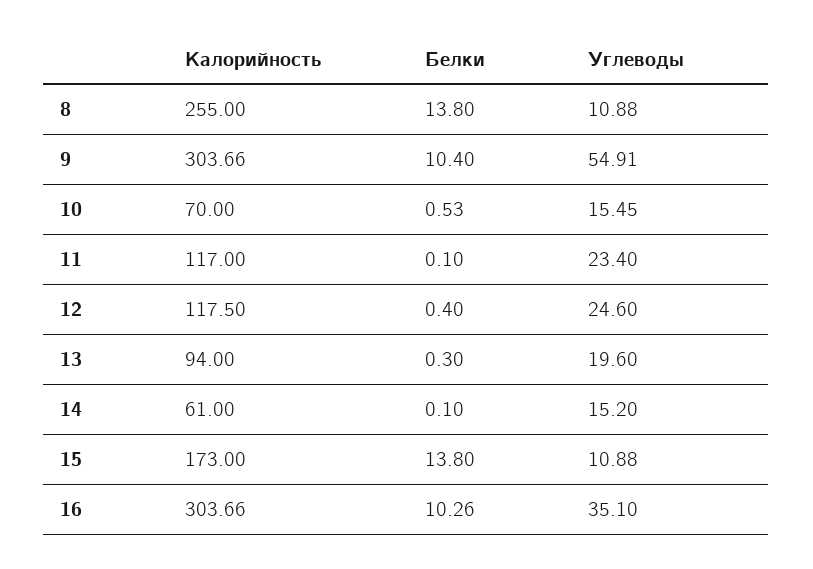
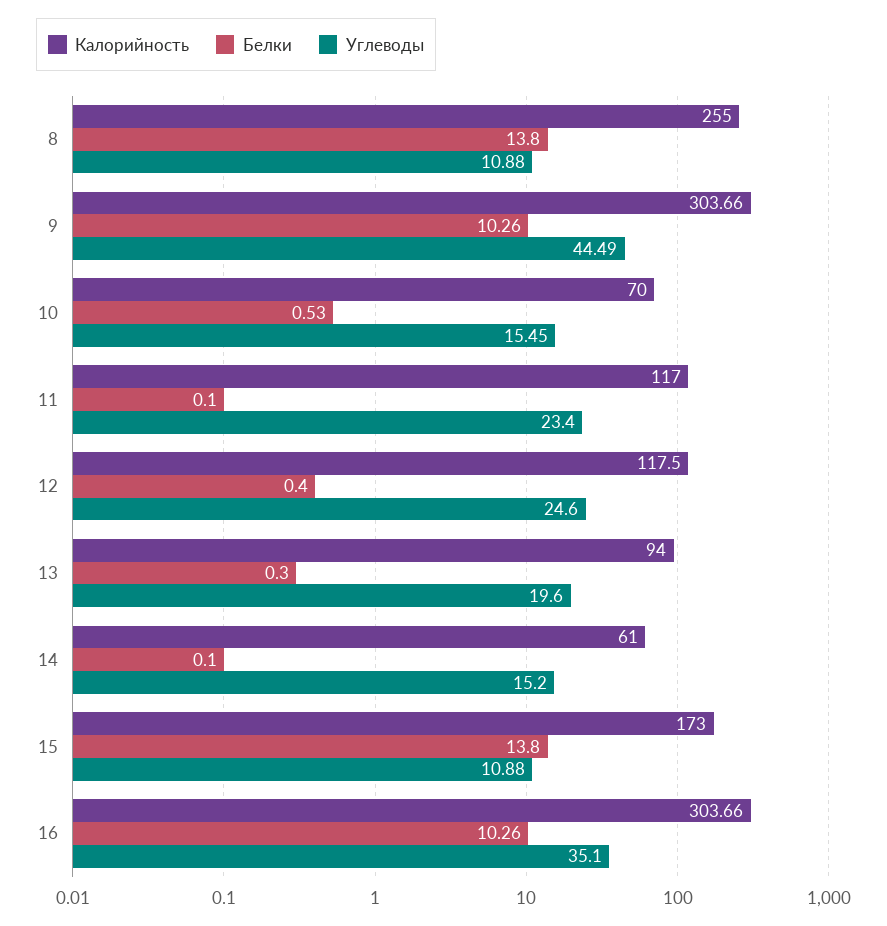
  {
    "Калорийность": {
      "8": 255,
      "9": 303.66,
      "10": 70,
      "11": 117,
      "12": 117.5,
      "13": 94,
      "14": 61,
      "15": 173,
      "16": 303.66
    },
    "Белки": {
      "8": 13.8,
-     "9": 10.4,
+     "9": 10.26,
      "10": 0.53,
      "11": 0.1,
      "12": 0.4,
      "13": 0.3,
      "14": 0.1,
      "15": 13.8,
      "16": 10.26
    },
    "Углеводы": {
      "8": 10.88,
-     "9": 54.91,
+     "9": 44.49,
      "10": 15.45,
      "11": 23.4,
      "12": 24.6,
      "13": 19.6,
      "14": 15.2,
      "15": 10.88,
      "16": 35.1
    }
  }

